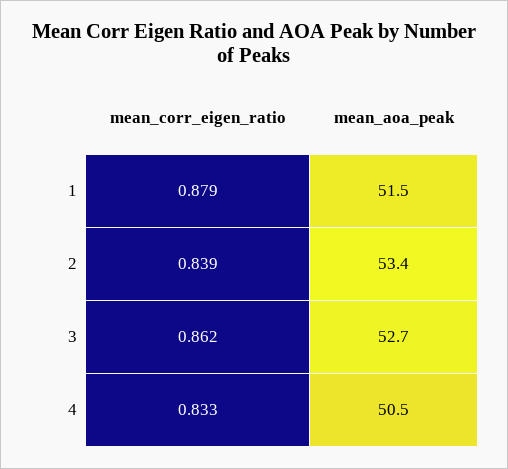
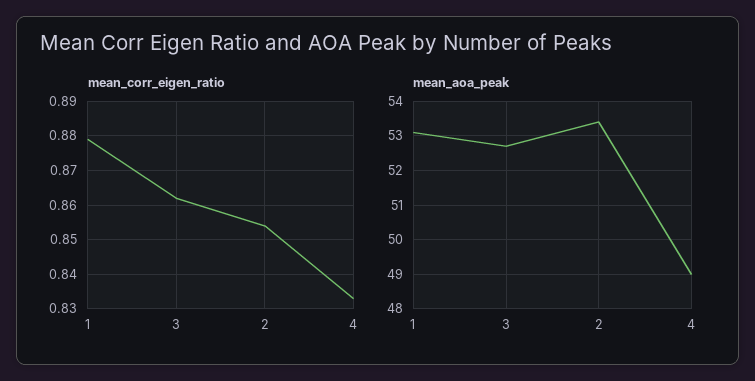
  {
    "mean_corr_eigen_ratio": {
      "1": 0.879,
-     "2": 0.839,
+     "2": 0.855,
      "3": 0.862,
      "4": 0.833
    },
    "mean_aoa_peak": {
-     "1": 51.5,
+     "1": 53,
      "2": 53.4,
      "3": 52.7,
-     "4": 50.5
+     "4": 49
    }
  }

